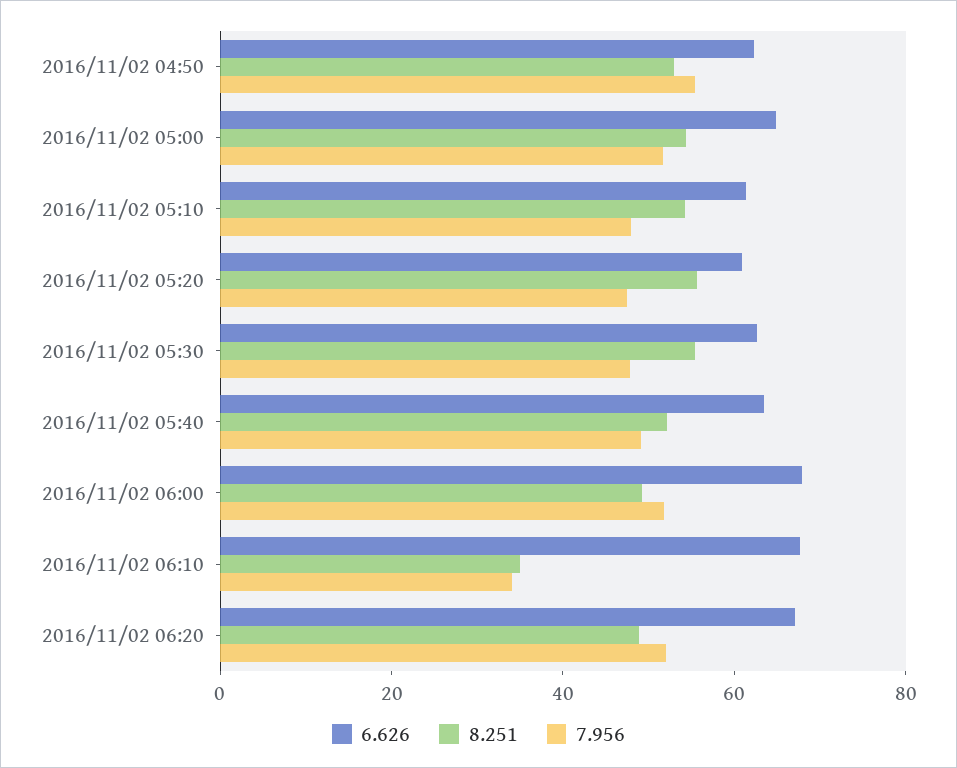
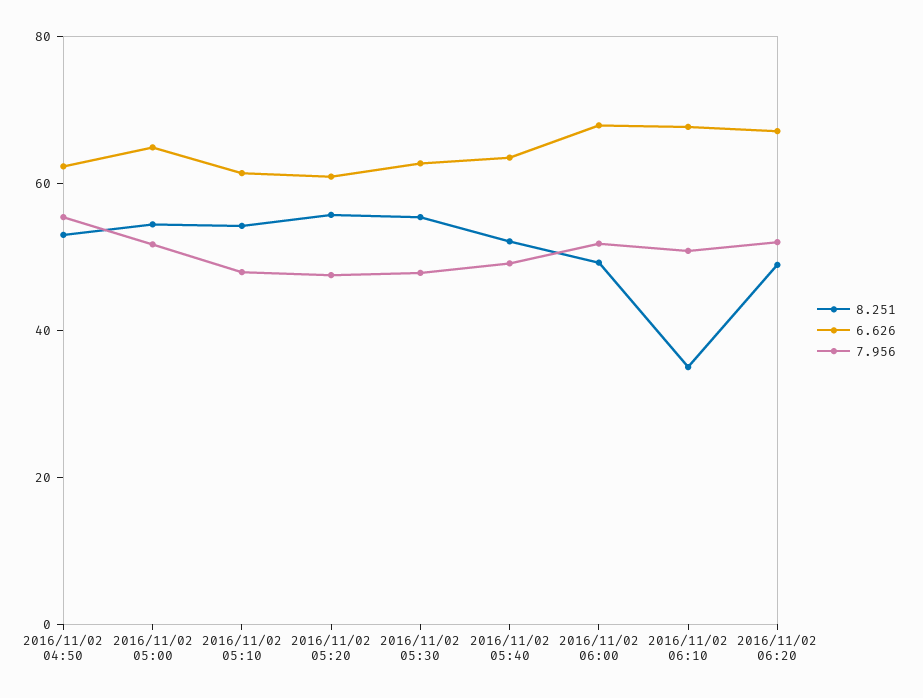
  {
    "6.626": {
      "2016/11/02 04:50": 60,
      "2016/11/02 05:00": 65,
      "2016/11/02 05:10": 60,
      "2016/11/02 05:20": 60,
      "2016/11/02 05:30": 65,
      "2016/11/02 05:40": 65,
      "2016/11/02 06:00": 70,
      "2016/11/02 06:10": 70,
      "2016/11/02 06:20": 65
    },
    "8.251": {
      "2016/11/02 04:50": 55,
      "2016/11/02 05:00": 55,
      "2016/11/02 05:10": 55,
      "2016/11/02 05:20": 55,
      "2016/11/02 05:30": 55,
      "2016/11/02 05:40": 50,
      "2016/11/02 06:00": 50,
      "2016/11/02 06:10": 35,
      "2016/11/02 06:20": 50
    },
    "7.956": {
      "2016/11/02 04:50": 55,
      "2016/11/02 05:00": 50,
      "2016/11/02 05:10": 50,
      "2016/11/02 05:20": 50,
      "2016/11/02 05:30": 50,
      "2016/11/02 05:40": 50,
      "2016/11/02 06:00": 50,
-     "2016/11/02 06:10": 35,
+     "2016/11/02 06:10": 50,
      "2016/11/02 06:20": 50
    }
  }

